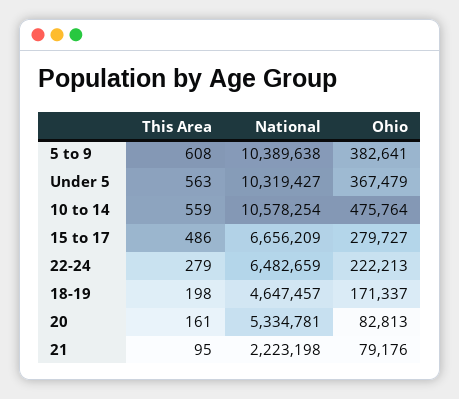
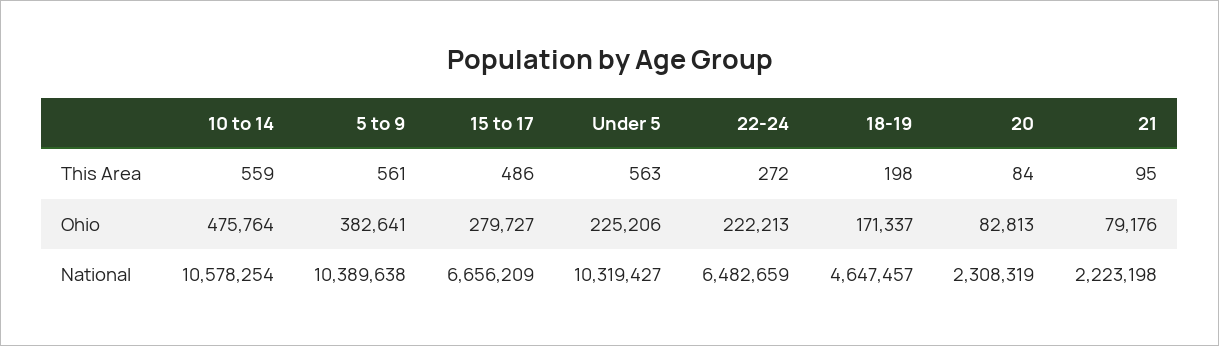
  {
    "This Area": {
-     "5 to 9": 608,
+     "5 to 9": 561,
      "Under 5": 563,
      "10 to 14": 559,
      "15 to 17": 486,
-     "22-24": 279,
+     "22-24": 272,
      "18-19": 198,
-     "20": 161,
+     "20": 84,
      "21": 95
    },
    "National": {
      "5 to 9": 10389638,
      "Under 5": 10319427,
      "10 to 14": 10578254,
      "15 to 17": 6656209,
      "22-24": 6482659,
      "18-19": 4647457,
-     "20": 5334781,
+     "20": 2308319,
      "21": 2223198
    },
    "Ohio": {
      "5 to 9": 382641,
-     "Under 5": 367479,
+     "Under 5": 225206,
      "10 to 14": 475764,
      "15 to 17": 279727,
      "22-24": 222213,
      "18-19": 171337,
      "20": 82813,
      "21": 79176
    }
  }

